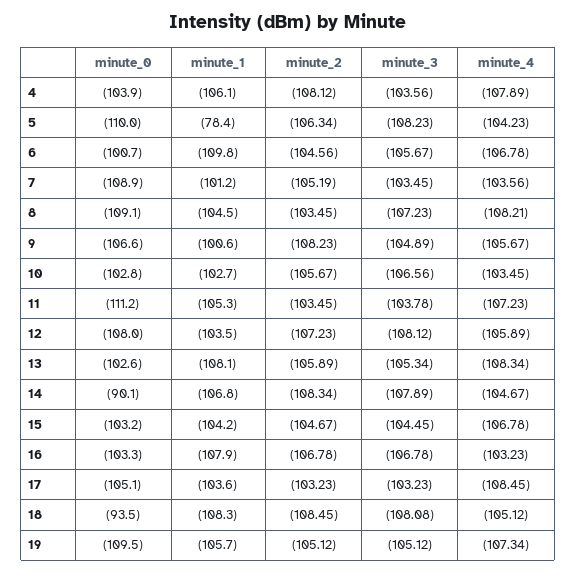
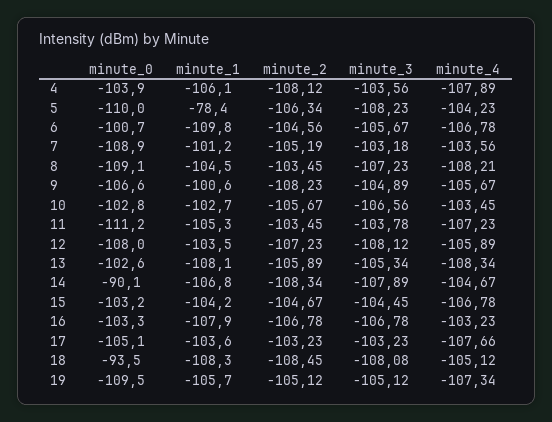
  {
    "minute_0": {
      "4": -103.9,
      "5": -110,
      "6": -100.7,
      "7": -108.9,
      "8": -109.1,
      "9": -106.6,
      "10": -102.8,
      "11": -111.2,
      "12": -108,
      "13": -102.6,
      "14": -90.1,
      "15": -103.2,
      "16": -103.3,
      "17": -105.1,
      "18": -93.5,
      "19": -109.5
    },
    "minute_1": {
      "4": -106.1,
      "5": -78.4,
      "6": -109.8,
      "7": -101.2,
      "8": -104.5,
      "9": -100.6,
      "10": -102.7,
      "11": -105.3,
      "12": -103.5,
      "13": -108.1,
      "14": -106.8,
      "15": -104.2,
      "16": -107.9,
      "17": -103.6,
      "18": -108.3,
      "19": -105.7
    },
    "minute_2": {
      "4": -108.12,
      "5": -106.34,
      "6": -104.56,
      "7": -105.19,
      "8": -103.45,
      "9": -108.23,
      "10": -105.67,
      "11": -103.45,
      "12": -107.23,
      "13": -105.89,
      "14": -108.34,
      "15": -104.67,
      "16": -106.78,
      "17": -103.23,
      "18": -108.45,
      "19": -105.12
    },
    "minute_3": {
      "4": -103.56,
      "5": -108.23,
      "6": -105.67,
-     "7": -103.45,
+     "7": -103.18,
      "8": -107.23,
      "9": -104.89,
      "10": -106.56,
      "11": -103.78,
      "12": -108.12,
      "13": -105.34,
      "14": -107.89,
      "15": -104.45,
      "16": -106.78,
      "17": -103.23,
      "18": -108.08,
      "19": -105.12
    },
    "minute_4": {
      "4": -107.89,
      "5": -104.23,
      "6": -106.78,
      "7": -103.56,
      "8": -108.21,
      "9": -105.67,
      "10": -103.45,
      "11": -107.23,
      "12": -105.89,
      "13": -108.34,
      "14": -104.67,
      "15": -106.78,
      "16": -103.23,
-     "17": -108.45,
+     "17": -107.66,
      "18": -105.12,
      "19": -107.34
    }
  }

